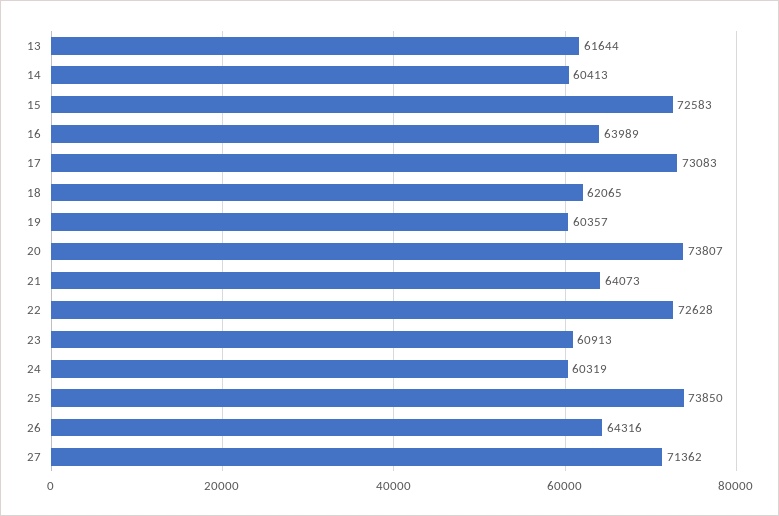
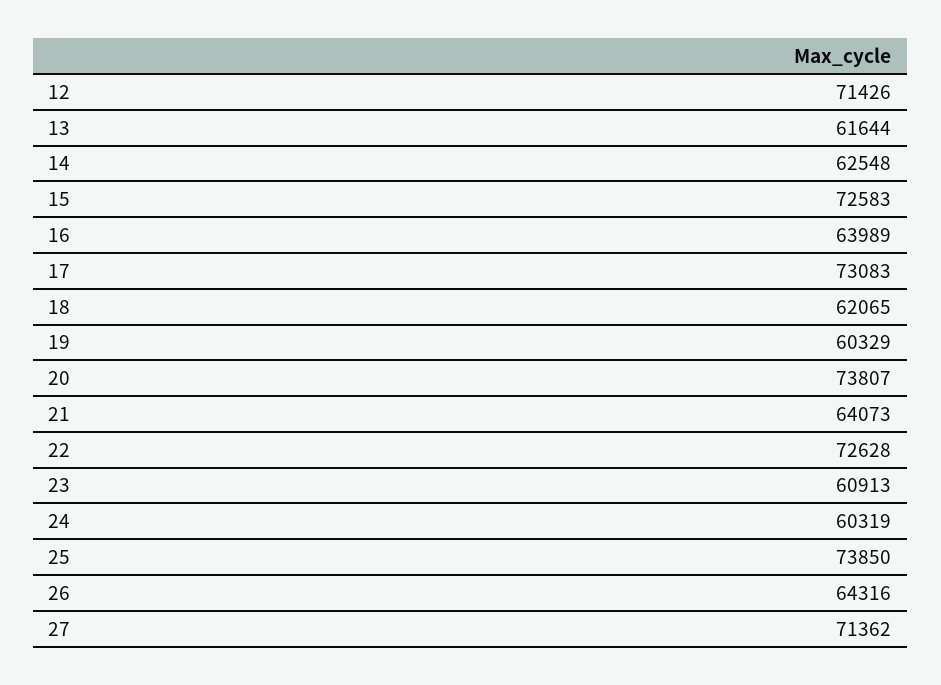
  {
    "13": 61644,
-   "14": 60413,
+   "14": 62548,
    "15": 72583,
    "16": 63989,
    "17": 73083,
    "18": 62065,
-   "19": 60357,
+   "19": 60329,
    "20": 73807,
    "21": 64073,
    "22": 72628,
    "23": 60913,
    "24": 60319,
    "25": 73850,
    "26": 64316,
-   "27": 71362
+   "27": 71362,
+   "12": 71426
  }

